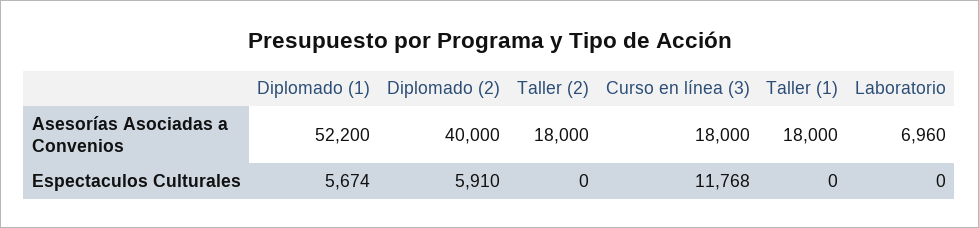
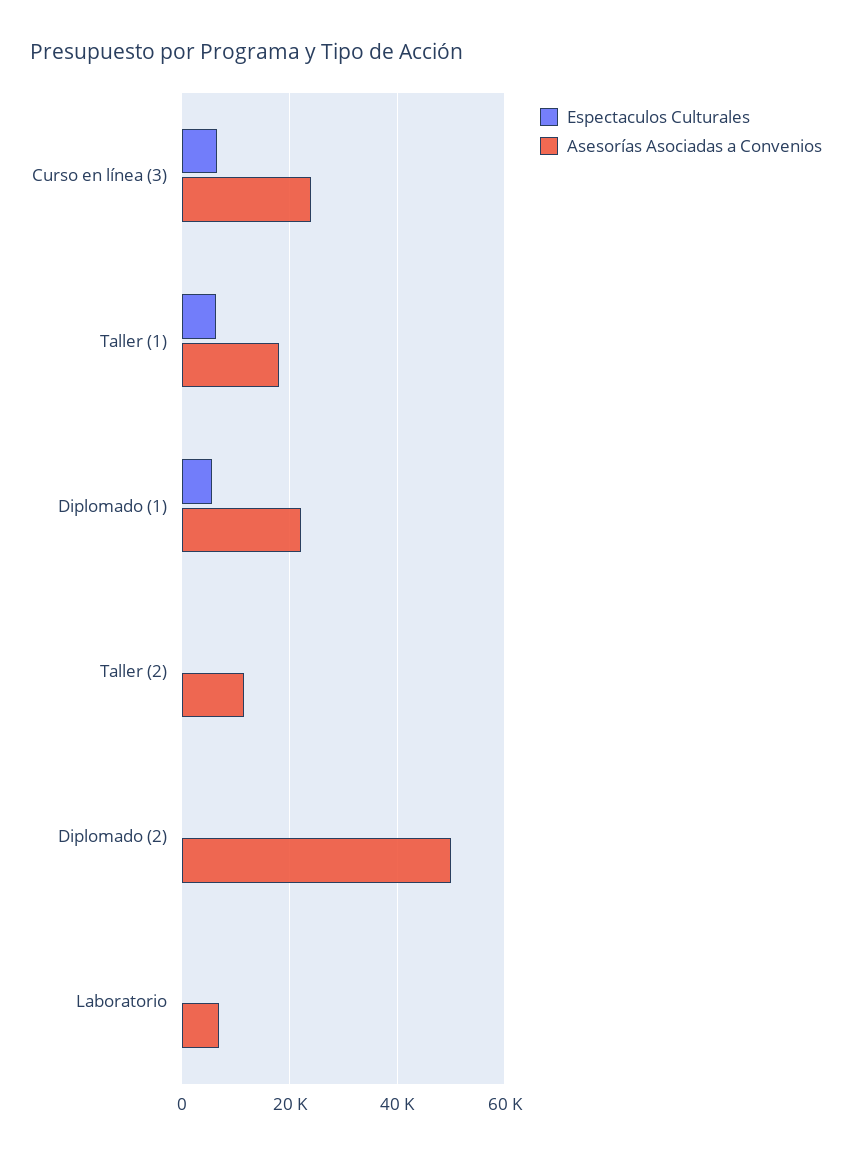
  {
    "Asesorías Asociadas a Convenios": {
-     "Diplomado (1)": 52200,
+     "Diplomado (1)": 22000,
-     "Diplomado (2)": 40000,
+     "Diplomado (2)": 50000,
-     "Taller (2)": 18000,
+     "Taller (2)": 12000,
-     "Curso en línea (3)": 18000,
+     "Curso en línea (3)": 24000,
      "Taller (1)": 18000,
      "Laboratorio": 6960
    },
    "Espectaculos Culturales": {
      "Diplomado (1)": 5674,
-     "Diplomado (2)": 5910,
+     "Diplomado (2)": 0,
      "Taller (2)": 0,
-     "Curso en línea (3)": 11768,
+     "Curso en línea (3)": 6000,
-     "Taller (1)": 0,
+     "Taller (1)": 6000,
      "Laboratorio": 0
    }
  }

